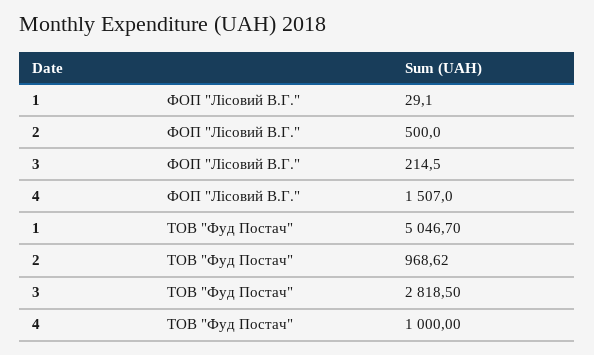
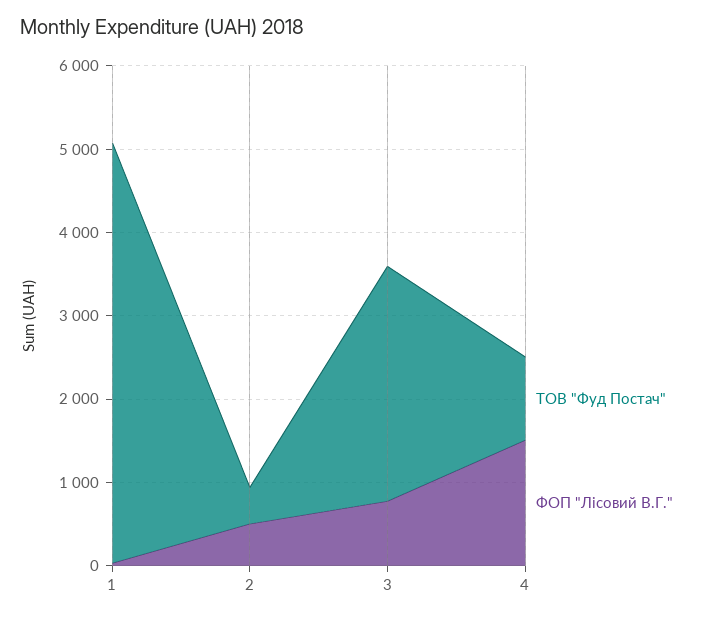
  {
    "ФОП \"Лісовий В.Г.\"": {
      "1": 29.1,
      "2": 500,
-     "3": 214.5,
+     "3": 800,
      "4": 1507
    },
    "ТОВ \"Фуд Постач\"": {
      "1": 5046.7,
-     "2": 968.62,
+     "2": 400,
      "3": 2818.5,
      "4": 1000
    }
  }

